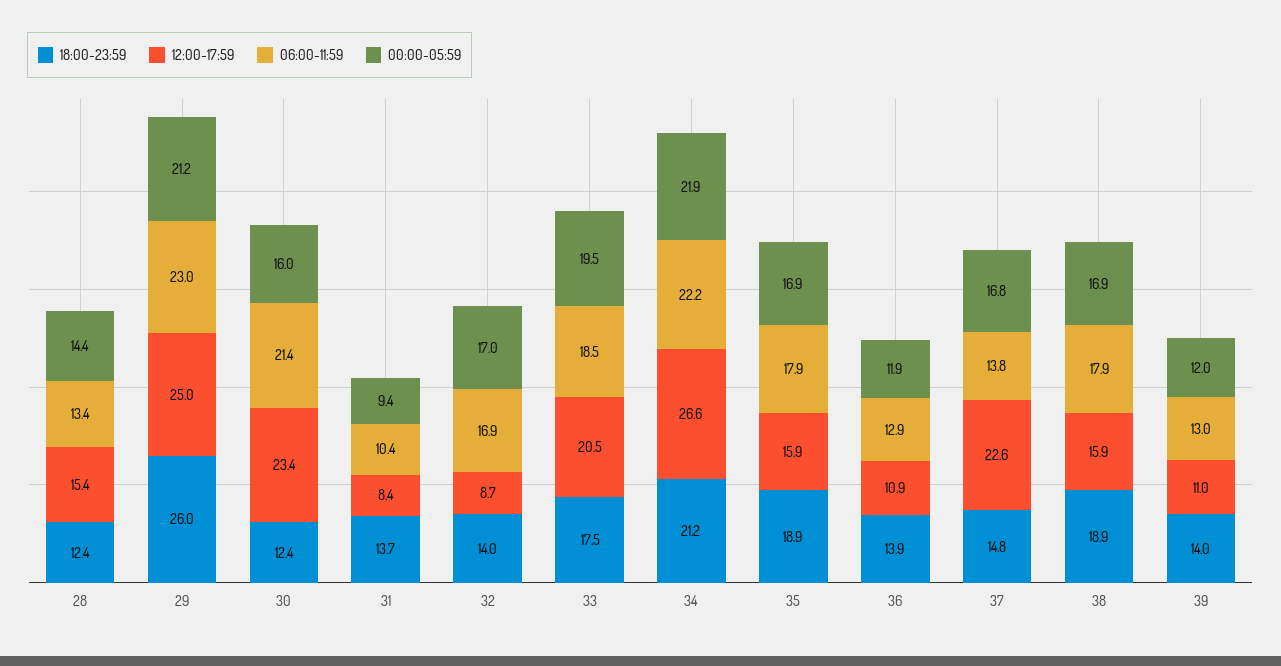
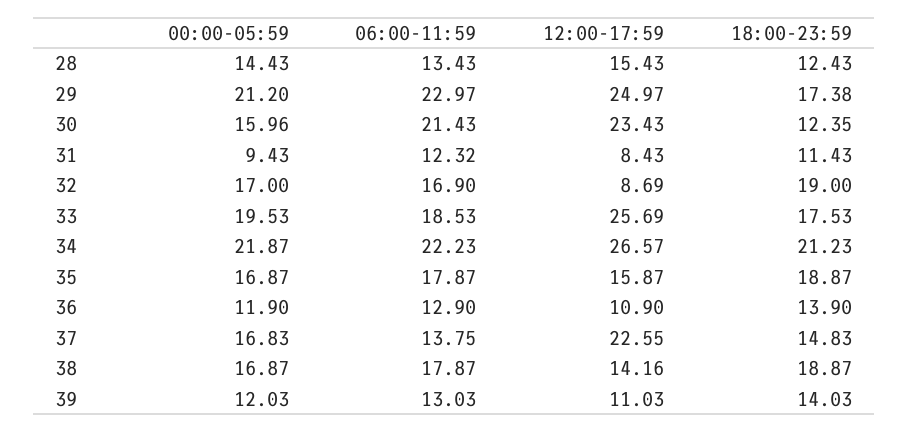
  {
    "18:00-23:59": {
      "28": 12.43,
-     "29": 26,
+     "29": 17.38,
      "30": 12.35,
-     "31": 13.7,
+     "31": 11.43,
-     "32": 14,
+     "32": 19,
      "33": 17.53,
      "34": 21.23,
      "35": 18.87,
      "36": 13.9,
      "37": 14.83,
      "38": 18.87,
      "39": 14.03
    },
    "12:00-17:59": {
      "28": 15.43,
      "29": 24.97,
      "30": 23.43,
      "31": 8.43,
      "32": 8.69,
-     "33": 20.5,
+     "33": 25.69,
      "34": 26.57,
      "35": 15.87,
      "36": 10.9,
      "37": 22.55,
-     "38": 15.9,
+     "38": 14.16,
      "39": 11.03
    },
    "06:00-11:59": {
      "28": 13.43,
      "29": 22.97,
      "30": 21.43,
-     "31": 10.4,
+     "31": 12.32,
      "32": 16.9,
      "33": 18.53,
      "34": 22.23,
      "35": 17.87,
      "36": 12.9,
      "37": 13.75,
      "38": 17.87,
      "39": 13.03
    },
    "00:00-05:59": {
      "28": 14.43,
      "29": 21.2,
      "30": 15.96,
      "31": 9.43,
      "32": 17,
      "33": 19.53,
      "34": 21.87,
      "35": 16.87,
      "36": 11.9,
      "37": 16.83,
      "38": 16.87,
      "39": 12.03
    }
  }

